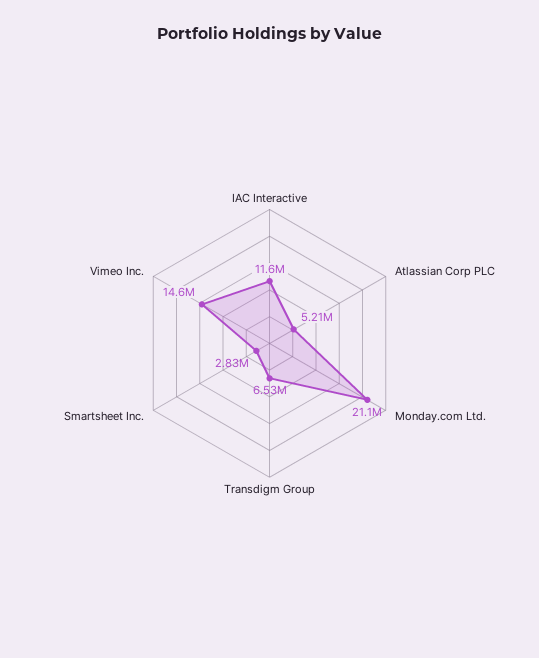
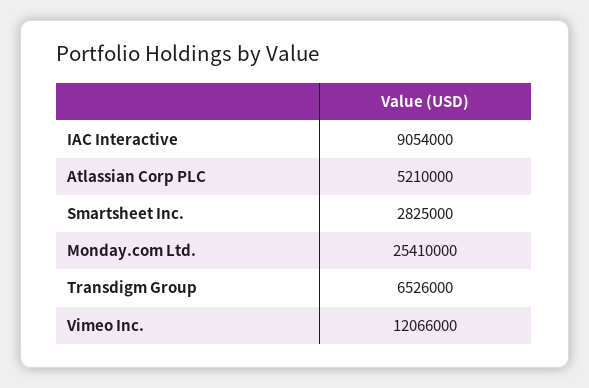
  {
-   "IAC Interactive": 11600000,
+   "IAC Interactive": 9054000,
    "Atlassian Corp PLC": 5210000,
-   "Monday.com Ltd.": 21100000,
+   "Monday.com Ltd.": 25410000,
    "Transdigm Group": 6526000,
    "Smartsheet Inc.": 2825000,
-   "Vimeo Inc.": 14600000
+   "Vimeo Inc.": 12066000
  }

